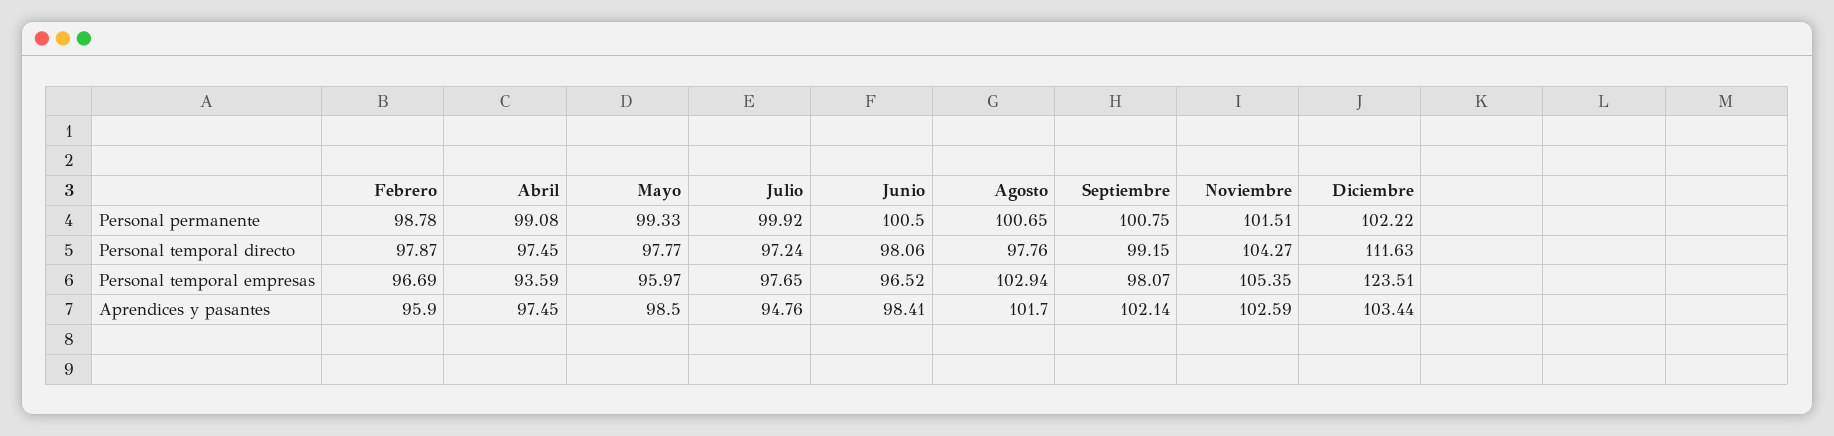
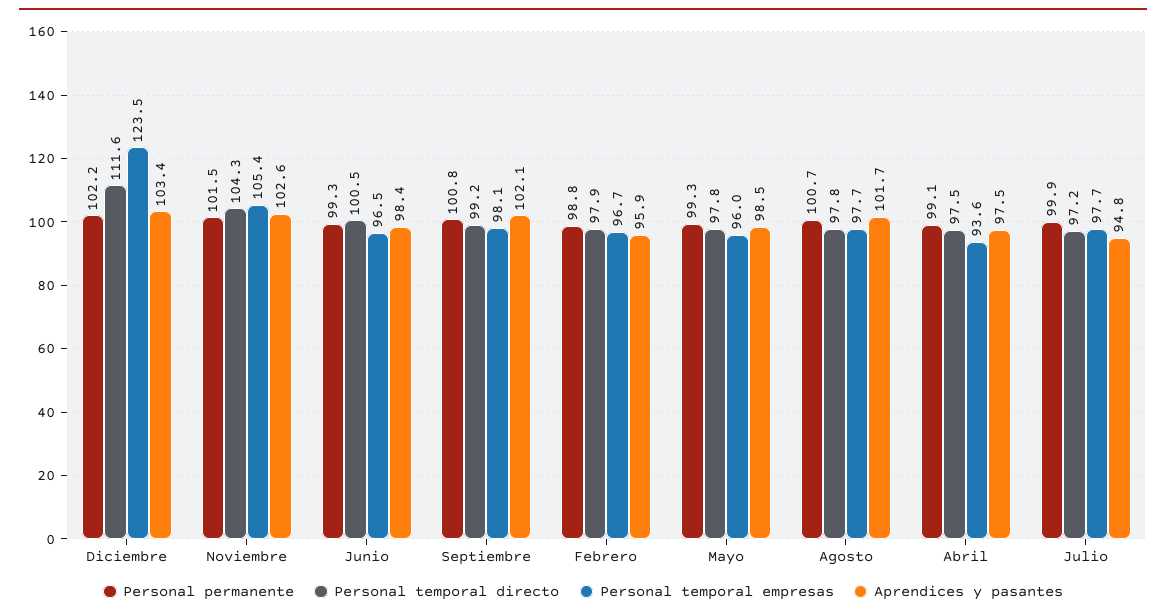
  {
    "Personal permanente": {
      "Febrero": 98.78,
      "Abril": 99.08,
      "Mayo": 99.33,
      "Julio": 99.92,
-     "Junio": 100.5,
+     "Junio": 99.3,
      "Agosto": 100.65,
      "Septiembre": 100.75,
      "Noviembre": 101.51,
      "Diciembre": 102.22
    },
    "Personal temporal directo": {
      "Febrero": 97.87,
      "Abril": 97.45,
      "Mayo": 97.77,
      "Julio": 97.24,
-     "Junio": 98.06,
+     "Junio": 100.5,
      "Agosto": 97.76,
      "Septiembre": 99.15,
      "Noviembre": 104.27,
      "Diciembre": 111.63
    },
    "Personal temporal empresas": {
      "Febrero": 96.69,
      "Abril": 93.59,
      "Mayo": 95.97,
      "Julio": 97.65,
      "Junio": 96.52,
-     "Agosto": 102.94,
+     "Agosto": 97.7,
      "Septiembre": 98.07,
      "Noviembre": 105.35,
      "Diciembre": 123.51
    },
    "Aprendices y pasantes": {
      "Febrero": 95.9,
      "Abril": 97.45,
      "Mayo": 98.5,
      "Julio": 94.76,
      "Junio": 98.41,
      "Agosto": 101.7,
      "Septiembre": 102.14,
      "Noviembre": 102.59,
      "Diciembre": 103.44
    }
  }

